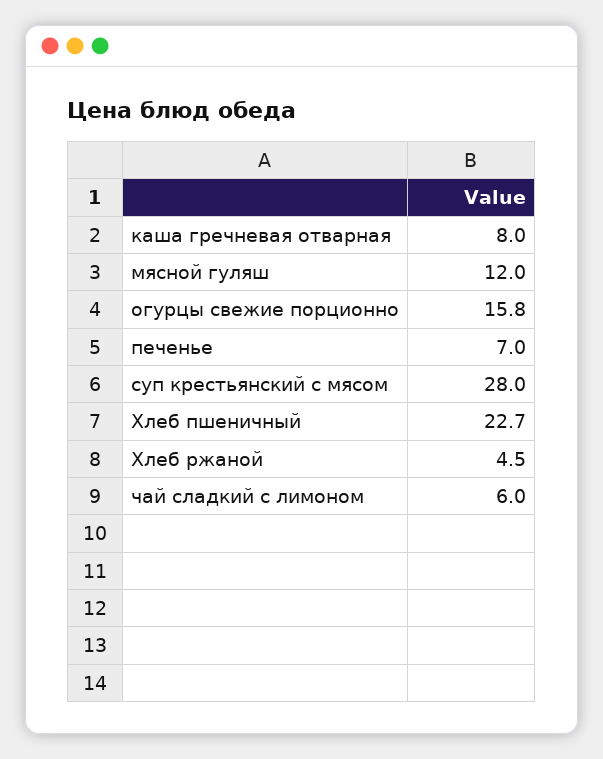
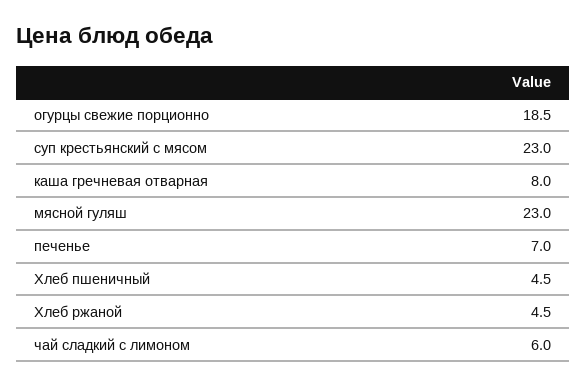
  {
    "каша гречневая отварная": 8,
-   "мясной гуляш": 12,
+   "мясной гуляш": 23,
-   "огурцы свежие порционно": 15.8,
+   "огурцы свежие порционно": 18.5,
    "печенье": 7,
-   "суп крестьянский с мясом": 28,
+   "суп крестьянский с мясом": 23,
-   "Хлеб пшеничный": 22.7,
+   "Хлеб пшеничный": 4.5,
    "Хлеб ржаной": 4.5,
    "чай сладкий с лимоном": 6
  }

